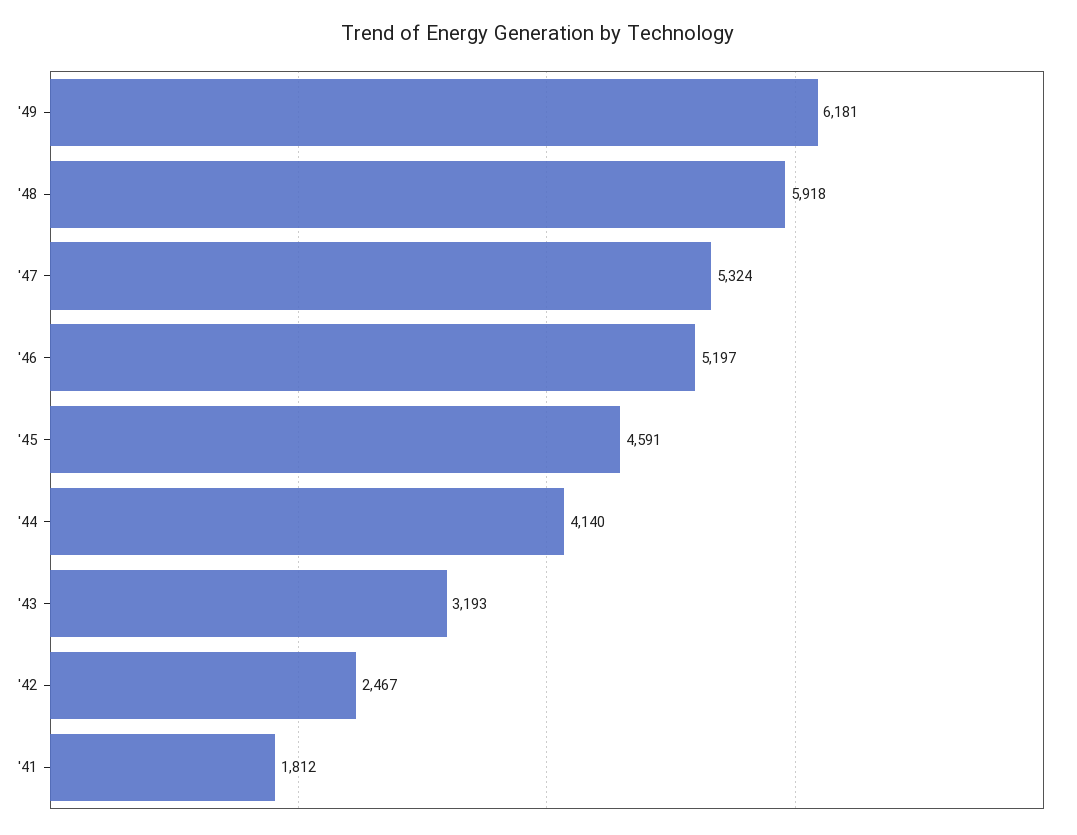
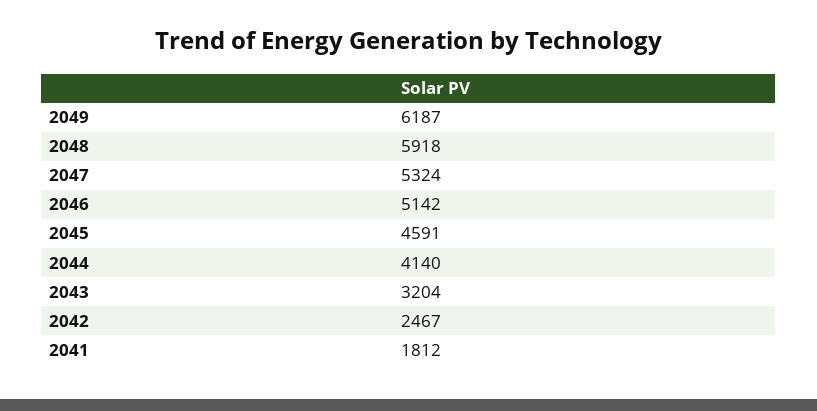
  {
-   "'49": 6181,
+   "'49": 6187,
    "'48": 5918,
    "'47": 5324,
-   "'46": 5197,
+   "'46": 5142,
    "'45": 4591,
    "'44": 4140,
-   "'43": 3193,
+   "'43": 3204,
    "'42": 2467,
    "'41": 1812
  }

